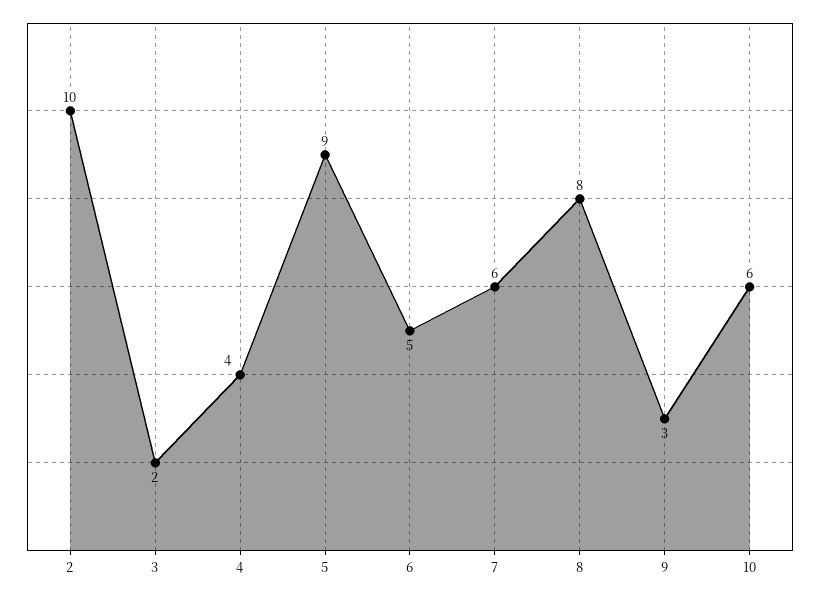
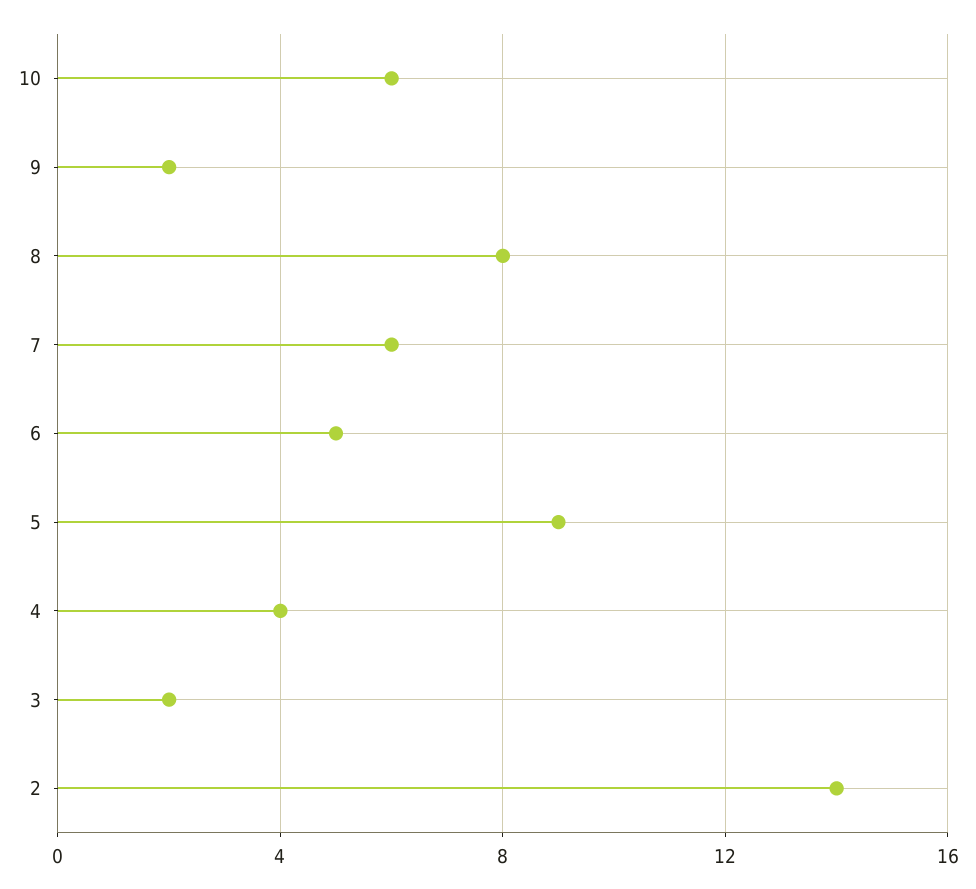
  {
-   "2": 10,
+   "2": 14,
    "3": 2,
    "4": 4,
    "5": 9,
    "6": 5,
    "7": 6,
    "8": 8,
-   "9": 3,
+   "9": 2,
    "10": 6
  }

